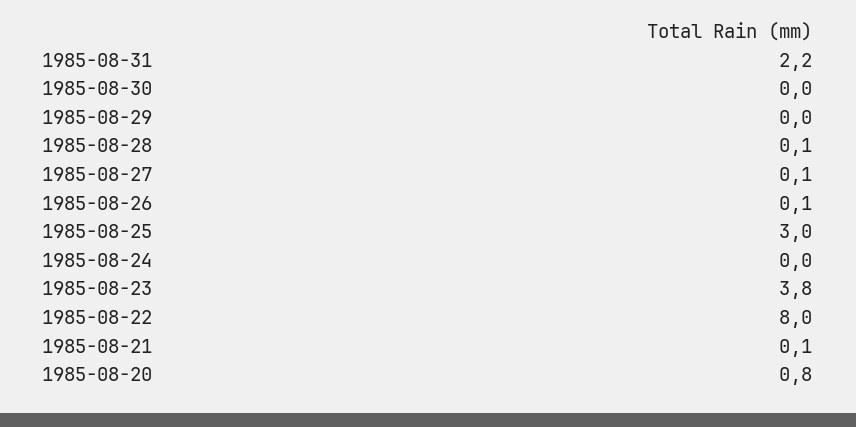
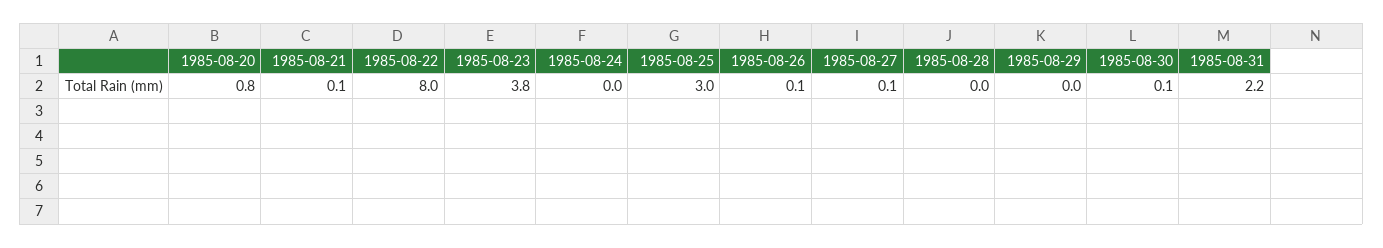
  {
    "1985-08-31": 2.2,
-   "1985-08-30": 0,
+   "1985-08-30": 0.1,
    "1985-08-29": 0,
-   "1985-08-28": 0.1,
+   "1985-08-28": 0,
    "1985-08-27": 0.1,
    "1985-08-26": 0.1,
    "1985-08-25": 3,
    "1985-08-24": 0,
    "1985-08-23": 3.8,
    "1985-08-22": 8,
    "1985-08-21": 0.1,
    "1985-08-20": 0.8
  }

